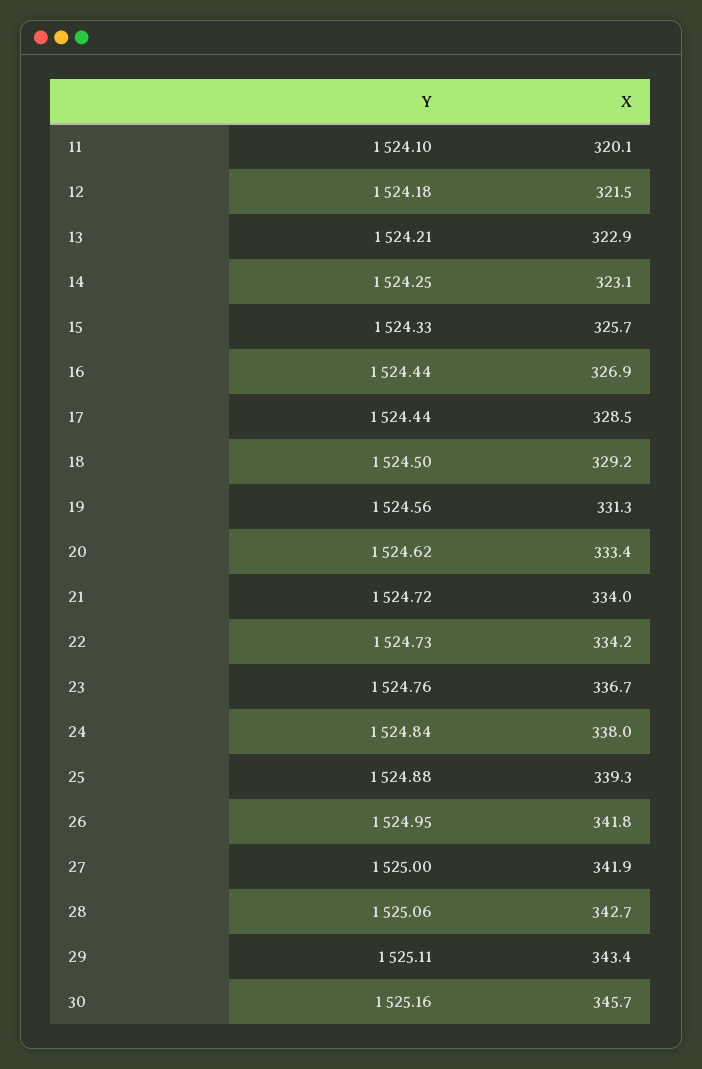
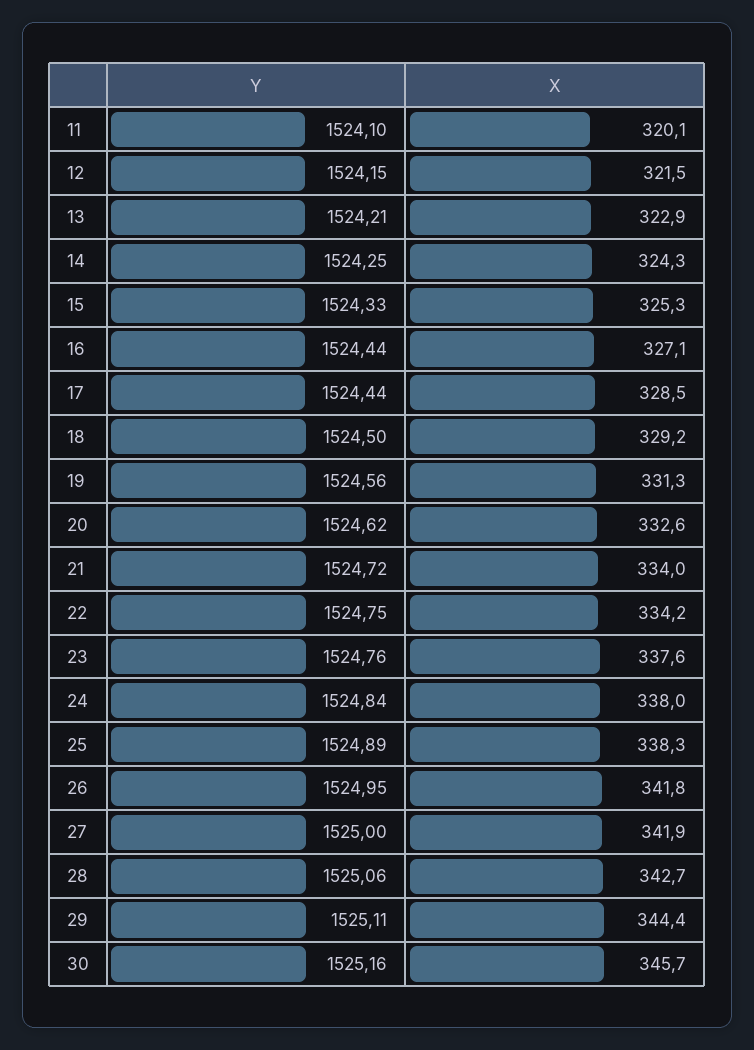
  {
    "Y": {
      "11": 1524.1,
-     "12": 1524.18,
+     "12": 1524.15,
      "13": 1524.21,
      "14": 1524.25,
      "15": 1524.33,
      "16": 1524.44,
      "17": 1524.44,
      "18": 1524.5,
      "19": 1524.56,
      "20": 1524.62,
      "21": 1524.72,
-     "22": 1524.73,
+     "22": 1524.75,
      "23": 1524.76,
      "24": 1524.84,
-     "25": 1524.88,
+     "25": 1524.89,
      "26": 1524.95,
      "27": 1525,
      "28": 1525.06,
      "29": 1525.11,
      "30": 1525.16
    },
    "X": {
      "11": 320.1,
      "12": 321.5,
      "13": 322.9,
-     "14": 323.1,
+     "14": 324.3,
-     "15": 325.7,
+     "15": 325.3,
-     "16": 326.9,
+     "16": 327.1,
      "17": 328.5,
      "18": 329.2,
      "19": 331.3,
-     "20": 333.4,
+     "20": 332.6,
      "21": 334,
      "22": 334.2,
-     "23": 336.7,
+     "23": 337.6,
      "24": 338,
-     "25": 339.3,
+     "25": 338.3,
      "26": 341.8,
      "27": 341.9,
      "28": 342.7,
-     "29": 343.4,
+     "29": 344.4,
      "30": 345.7
    }
  }

